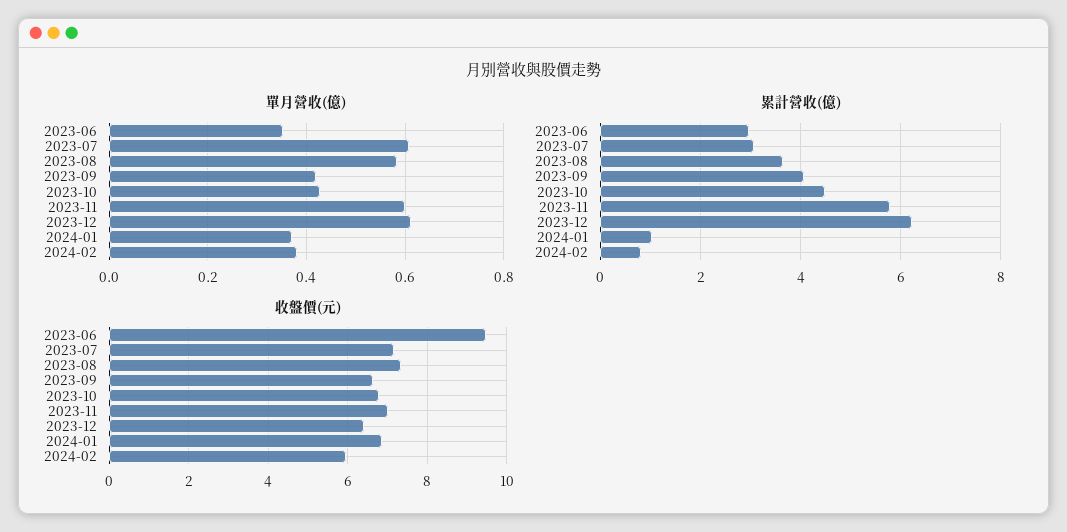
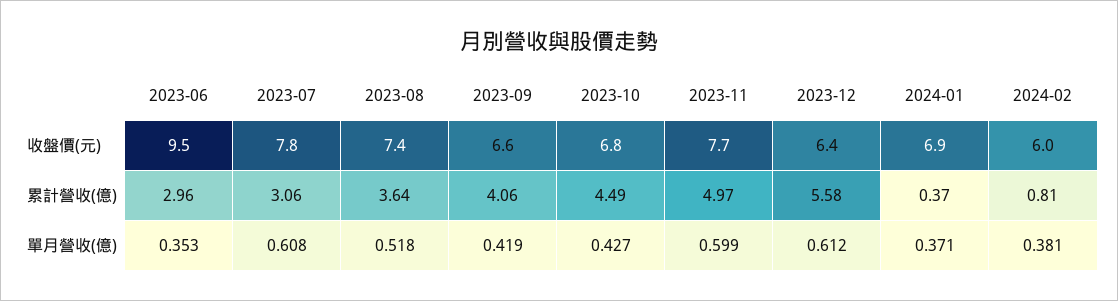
  {
    "單月營收(億)": {
      "2023-06": 0.353,
      "2023-07": 0.608,
-     "2023-08": 0.58,
+     "2023-08": 0.518,
      "2023-09": 0.419,
      "2023-10": 0.427,
      "2023-11": 0.599,
      "2023-12": 0.612,
      "2024-01": 0.371,
      "2024-02": 0.381
    },
    "累計營收(億)": {
      "2023-06": 2.96,
      "2023-07": 3.06,
      "2023-08": 3.64,
      "2023-09": 4.06,
      "2023-10": 4.49,
-     "2023-11": 5.8,
+     "2023-11": 4.97,
-     "2023-12": 6.2,
+     "2023-12": 5.58,
-     "2024-01": 1,
+     "2024-01": 0.37,
      "2024-02": 0.81
    },
    "收盤價(元)": {
      "2023-06": 9.5,
-     "2023-07": 7.2,
+     "2023-07": 7.8,
      "2023-08": 7.4,
      "2023-09": 6.6,
      "2023-10": 6.8,
-     "2023-11": 7,
+     "2023-11": 7.7,
      "2023-12": 6.4,
      "2024-01": 6.9,
      "2024-02": 6
    }
  }

